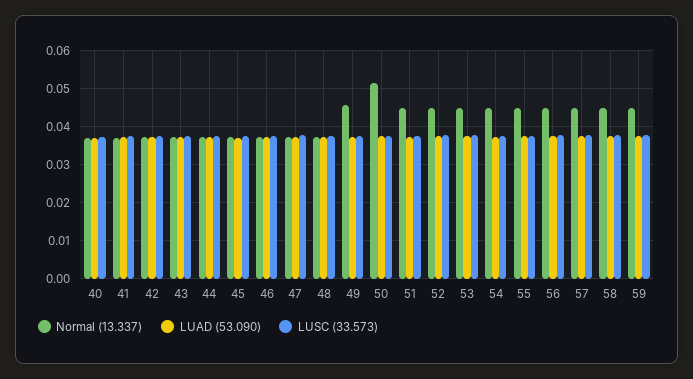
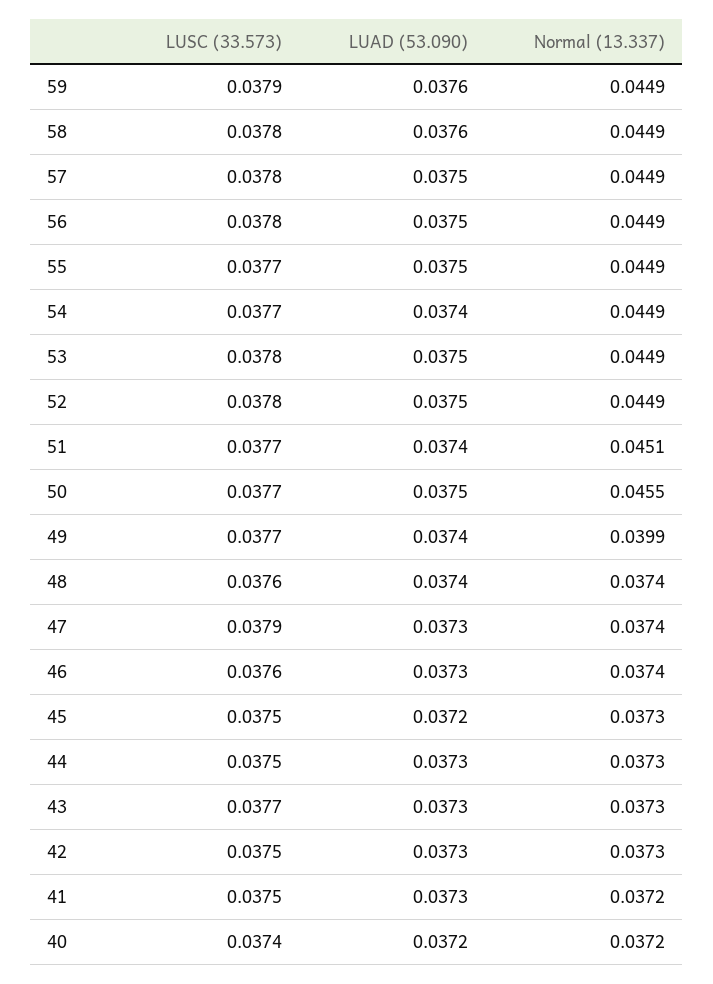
  {
    "Normal (13.337)": {
      "40": 0.0372,
      "41": 0.0372,
      "42": 0.0373,
      "43": 0.0373,
      "44": 0.0373,
      "45": 0.0373,
      "46": 0.0374,
      "47": 0.0374,
      "48": 0.0374,
-     "49": 0.046,
+     "49": 0.0399,
-     "50": 0.052,
+     "50": 0.0455,
      "51": 0.0451,
      "52": 0.0449,
      "53": 0.0449,
      "54": 0.0449,
      "55": 0.0449,
      "56": 0.0449,
      "57": 0.0449,
      "58": 0.0449,
      "59": 0.0449
    },
    "LUAD (53.090)": {
      "40": 0.0372,
      "41": 0.0373,
      "42": 0.0373,
      "43": 0.0373,
      "44": 0.0373,
      "45": 0.0372,
      "46": 0.0373,
      "47": 0.0373,
      "48": 0.0374,
      "49": 0.0374,
      "50": 0.0375,
      "51": 0.0374,
      "52": 0.0375,
      "53": 0.0375,
      "54": 0.0374,
      "55": 0.0375,
      "56": 0.0375,
      "57": 0.0375,
      "58": 0.0376,
      "59": 0.0376
    },
    "LUSC (33.573)": {
      "40": 0.0374,
      "41": 0.0375,
      "42": 0.0375,
      "43": 0.0377,
      "44": 0.0375,
      "45": 0.0375,
      "46": 0.0376,
      "47": 0.0379,
      "48": 0.0376,
      "49": 0.0377,
      "50": 0.0377,
      "51": 0.0377,
      "52": 0.0378,
      "53": 0.0378,
      "54": 0.0377,
      "55": 0.0377,
      "56": 0.0378,
      "57": 0.0378,
      "58": 0.0378,
      "59": 0.0379
    }
  }

